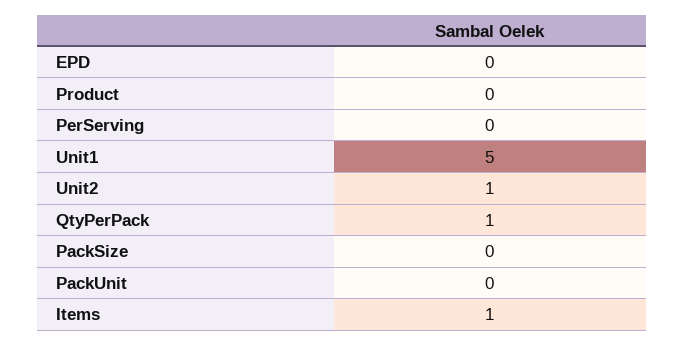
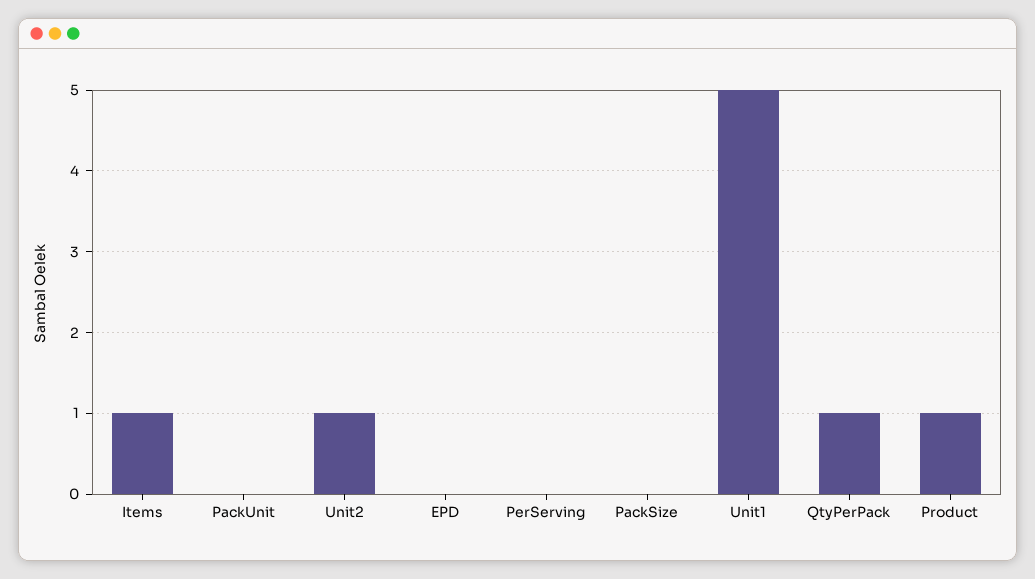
  {
    "EPD": 0,
-   "Product": 0,
+   "Product": 1,
    "PerServing": 0,
    "Unit1": 5,
    "Unit2": 1,
    "QtyPerPack": 1,
    "PackSize": 0,
    "PackUnit": 0,
    "Items": 1
  }

